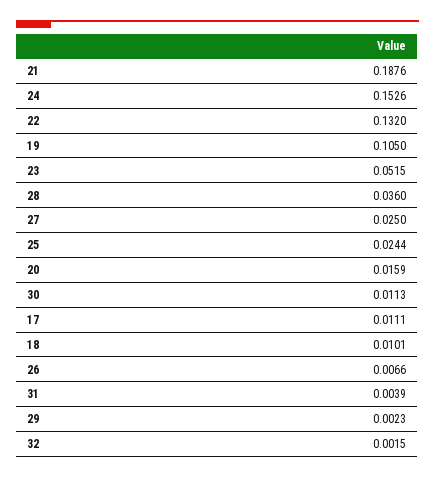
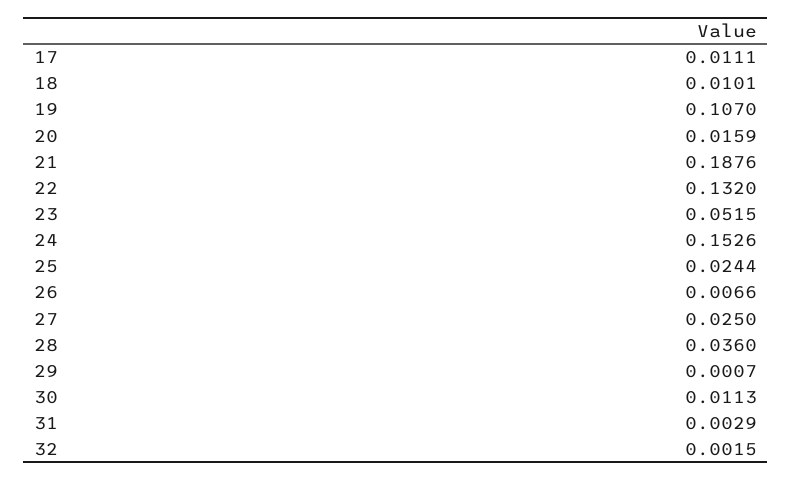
  {
    "21": 0.1876,
    "24": 0.1526,
    "22": 0.132,
-   "19": 0.105,
+   "19": 0.107,
    "23": 0.0515,
    "28": 0.036,
    "27": 0.025,
    "25": 0.0244,
    "20": 0.0159,
    "30": 0.0113,
    "17": 0.0111,
    "18": 0.0101,
    "26": 0.0066,
-   "31": 0.0039,
+   "31": 0.0029,
-   "29": 0.0023,
+   "29": 0.0007,
    "32": 0.0015
  }

